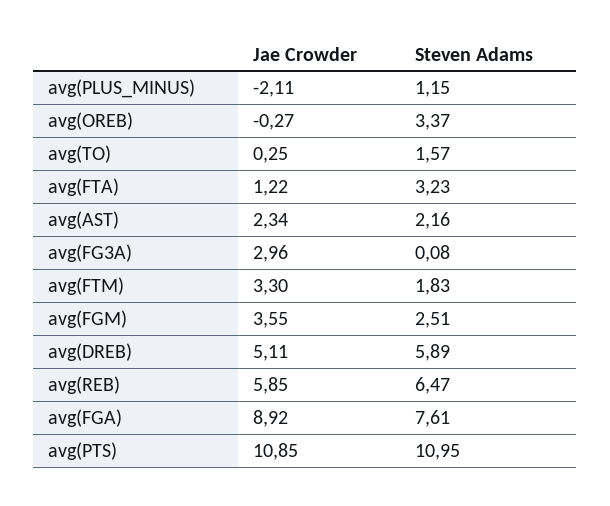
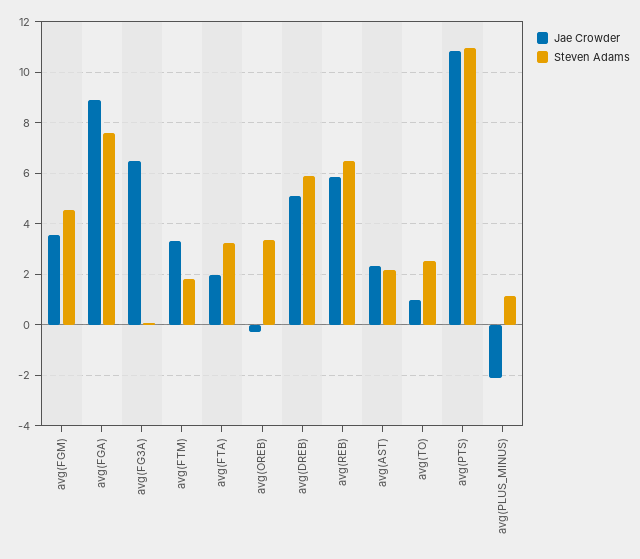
  {
    "Jae Crowder": {
      "avg(PLUS_MINUS)": -2.11,
      "avg(OREB)": -0.27,
-     "avg(TO)": 0.25,
+     "avg(TO)": 1,
-     "avg(FTA)": 1.22,
+     "avg(FTA)": 2,
      "avg(AST)": 2.34,
-     "avg(FG3A)": 2.96,
+     "avg(FG3A)": 6.5,
      "avg(FTM)": 3.3,
      "avg(FGM)": 3.55,
      "avg(DREB)": 5.11,
      "avg(REB)": 5.85,
      "avg(FGA)": 8.92,
      "avg(PTS)": 10.85
    },
    "Steven Adams": {
      "avg(PLUS_MINUS)": 1.15,
      "avg(OREB)": 3.37,
-     "avg(TO)": 1.57,
+     "avg(TO)": 2.5,
      "avg(FTA)": 3.23,
      "avg(AST)": 2.16,
      "avg(FG3A)": 0.08,
      "avg(FTM)": 1.83,
-     "avg(FGM)": 2.51,
+     "avg(FGM)": 4.5,
      "avg(DREB)": 5.89,
      "avg(REB)": 6.47,
      "avg(FGA)": 7.61,
      "avg(PTS)": 10.95
    }
  }

